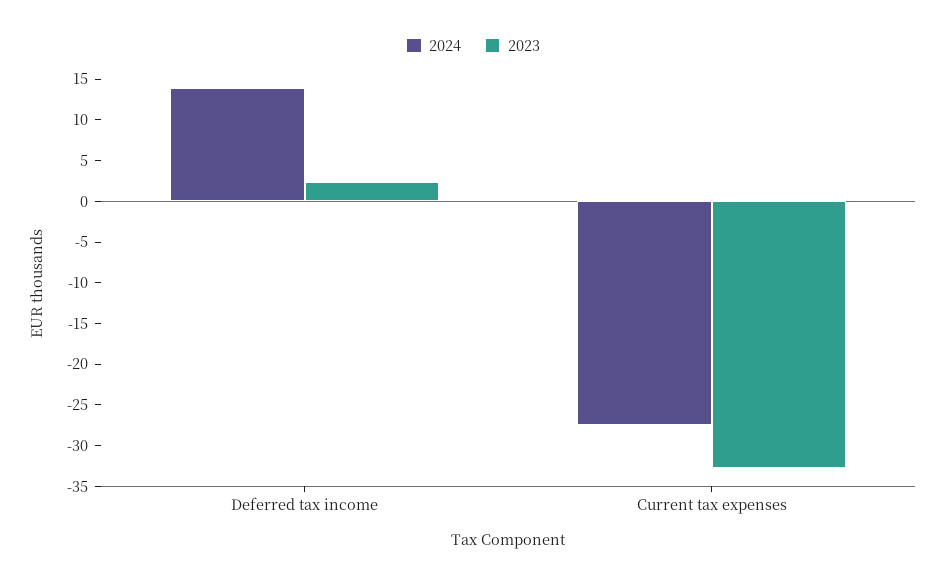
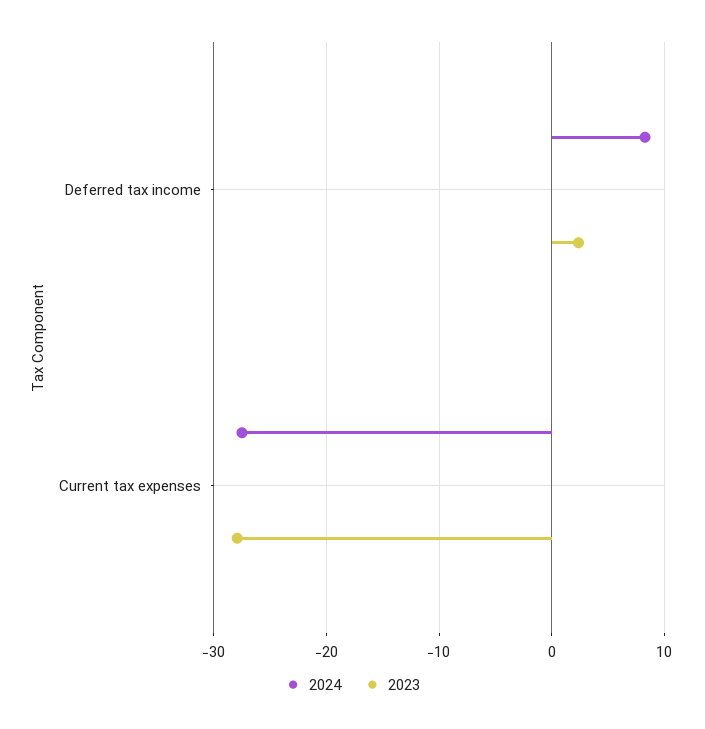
  {
    "2024": {
-     "Deferred tax income": 14,
+     "Deferred tax income": 8,
      "Current tax expenses": -28
    },
    "2023": {
      "Deferred tax income": 2,
-     "Current tax expenses": -33
+     "Current tax expenses": -28
    }
  }

